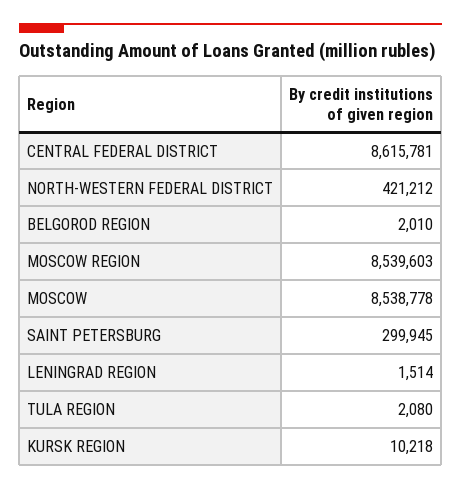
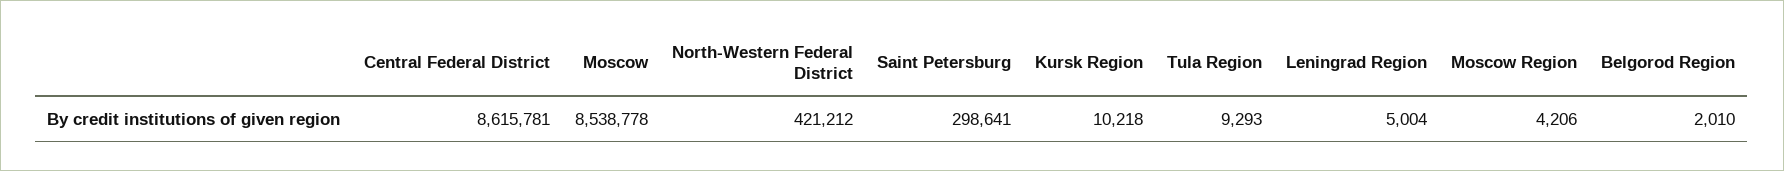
  {
    "CENTRAL FEDERAL DISTRICT": 8615781,
    "NORTH-WESTERN FEDERAL DISTRICT": 421212,
    "BELGOROD REGION": 2010,
-   "MOSCOW REGION": 8539603,
+   "MOSCOW REGION": 4206,
    "MOSCOW": 8538778,
-   "SAINT PETERSBURG": 299945,
+   "SAINT PETERSBURG": 298641,
-   "LENINGRAD REGION": 1514,
+   "LENINGRAD REGION": 5004,
-   "TULA REGION": 2080,
+   "TULA REGION": 9293,
    "KURSK REGION": 10218
  }

